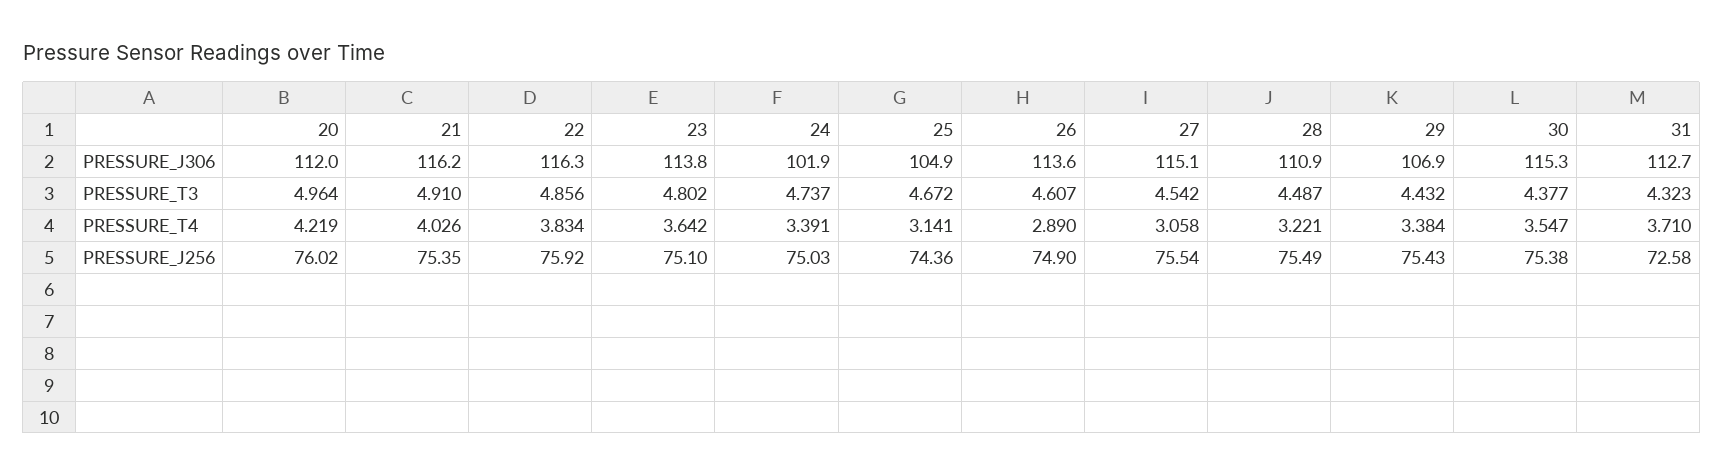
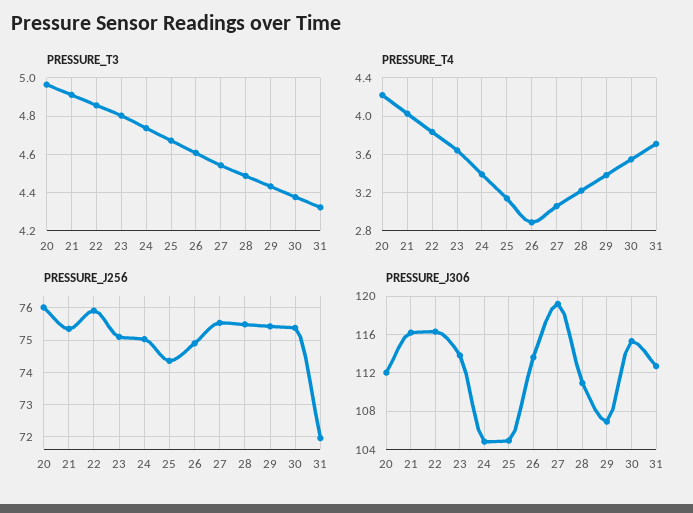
  {
    "PRESSURE_J306": {
      "20": 112,
      "21": 116.2,
      "22": 116.3,
      "23": 113.8,
-     "24": 101.9,
+     "24": 105,
      "25": 104.9,
      "26": 113.6,
-     "27": 115.1,
+     "27": 119,
      "28": 110.9,
      "29": 106.9,
      "30": 115.3,
      "31": 112.7
    },
    "PRESSURE_T3": {
      "20": 4.964,
      "21": 4.91,
      "22": 4.856,
      "23": 4.802,
      "24": 4.737,
      "25": 4.672,
      "26": 4.607,
      "27": 4.542,
      "28": 4.487,
      "29": 4.432,
      "30": 4.377,
      "31": 4.323
    },
    "PRESSURE_T4": {
      "20": 4.219,
      "21": 4.026,
      "22": 3.834,
      "23": 3.642,
      "24": 3.391,
      "25": 3.141,
      "26": 2.89,
      "27": 3.058,
      "28": 3.221,
      "29": 3.384,
      "30": 3.547,
      "31": 3.71
    },
    "PRESSURE_J256": {
      "20": 76.02,
      "21": 75.35,
      "22": 75.92,
      "23": 75.1,
      "24": 75.03,
      "25": 74.36,
      "26": 74.9,
      "27": 75.54,
      "28": 75.49,
      "29": 75.43,
      "30": 75.38,
-     "31": 72.58
+     "31": 72
    }
  }

